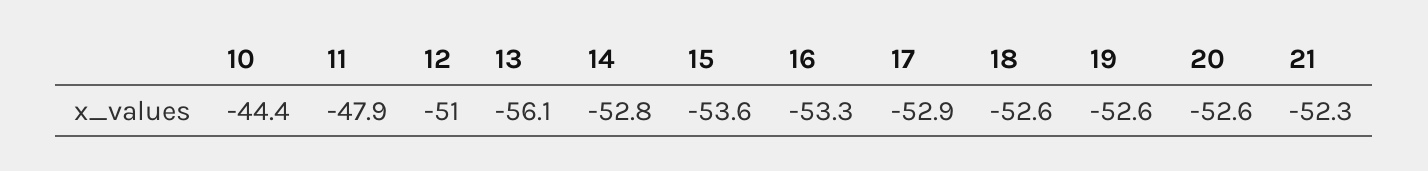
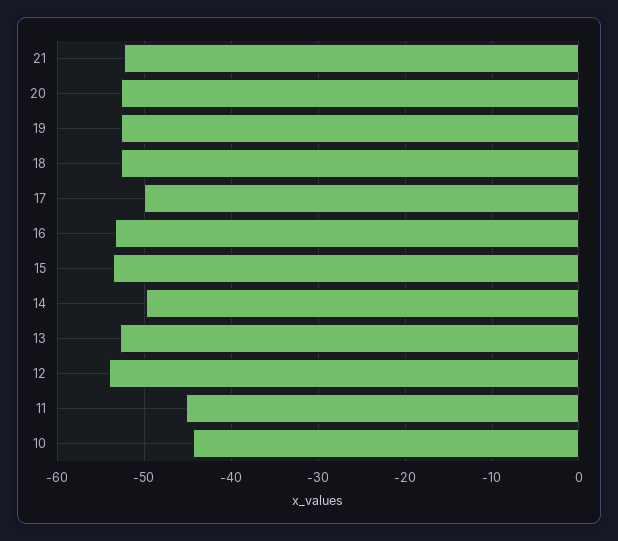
  {
    "10": -44.4,
-   "11": -47.9,
+   "11": -45,
-   "12": -51,
+   "12": -54,
-   "13": -56.1,
+   "13": -53,
-   "14": -52.8,
+   "14": -50,
    "15": -53.6,
    "16": -53.3,
-   "17": -52.9,
+   "17": -50,
    "18": -52.6,
    "19": -52.6,
    "20": -52.6,
    "21": -52.3
  }

